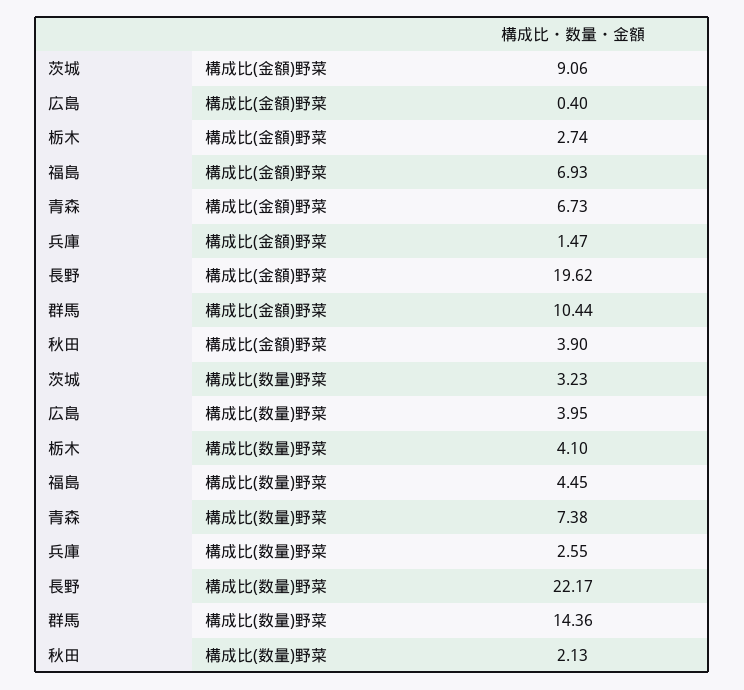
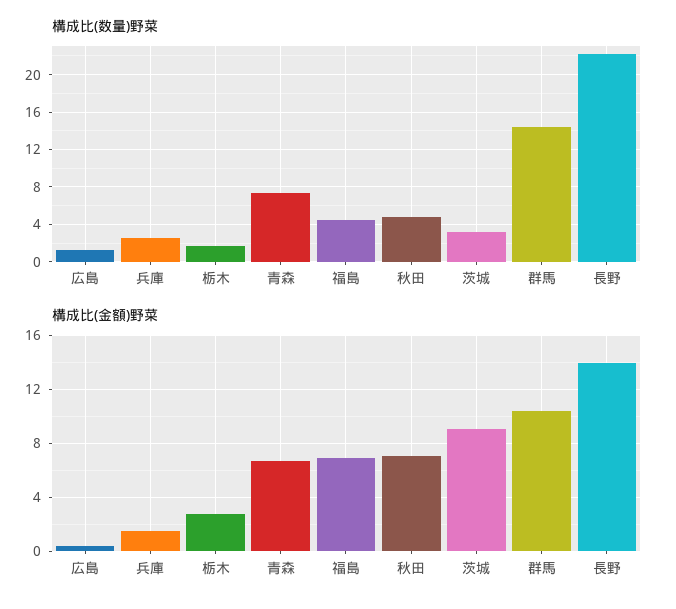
  {
    "構成比(金額)野菜": {
      "茨城": 9.06,
      "広島": 0.4,
      "栃木": 2.74,
      "福島": 6.93,
      "青森": 6.73,
      "兵庫": 1.47,
-     "長野": 19.62,
+     "長野": 14,
      "群馬": 10.44,
-     "秋田": 3.9
+     "秋田": 7
    },
    "構成比(数量)野菜": {
      "茨城": 3.23,
-     "広島": 3.95,
+     "広島": 1,
-     "栃木": 4.1,
+     "栃木": 2,
      "福島": 4.45,
      "青森": 7.38,
      "兵庫": 2.55,
      "長野": 22.17,
      "群馬": 14.36,
-     "秋田": 2.13
+     "秋田": 5
    }
  }

